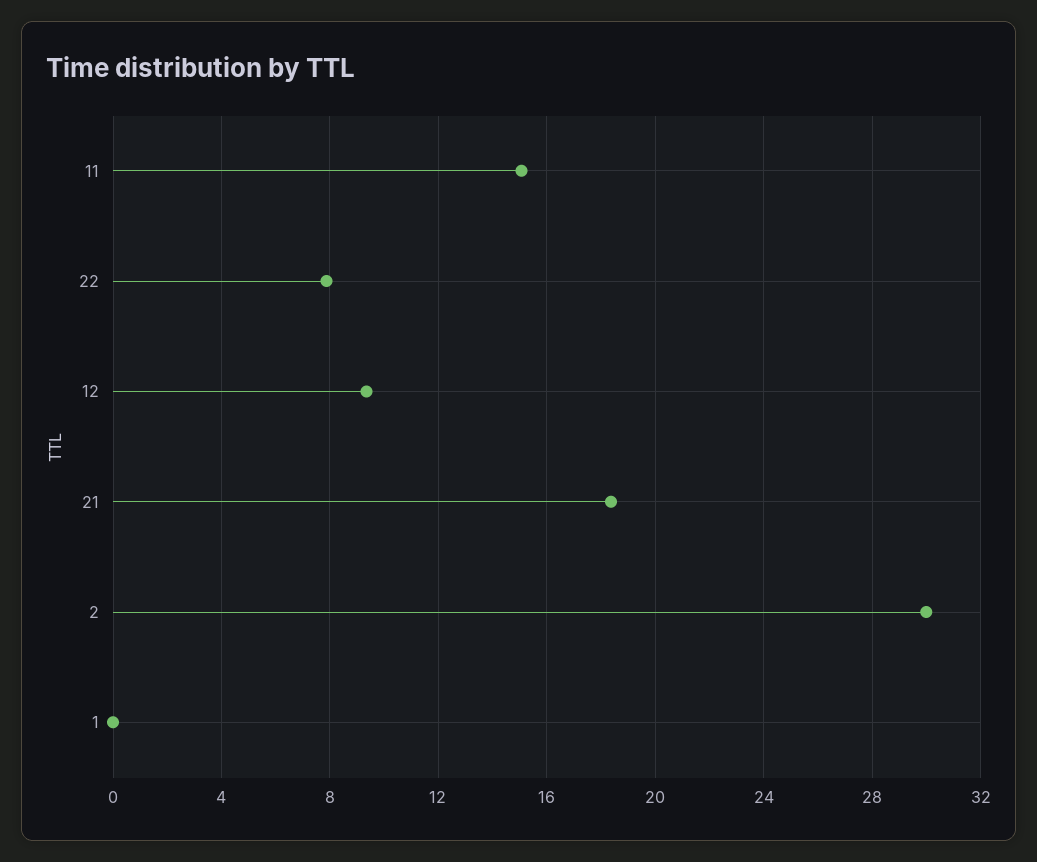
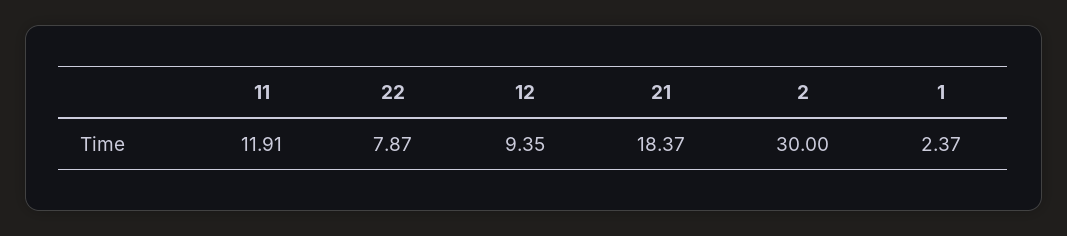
  {
-   "11": 15,
+   "11": 11.91,
    "22": 7.87,
    "12": 9.35,
    "21": 18.37,
    "2": 30,
-   "1": 0
+   "1": 2.37
  }

